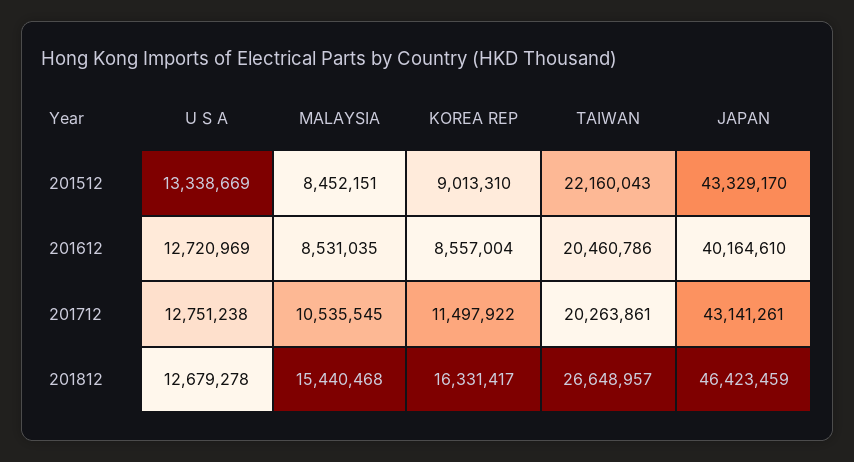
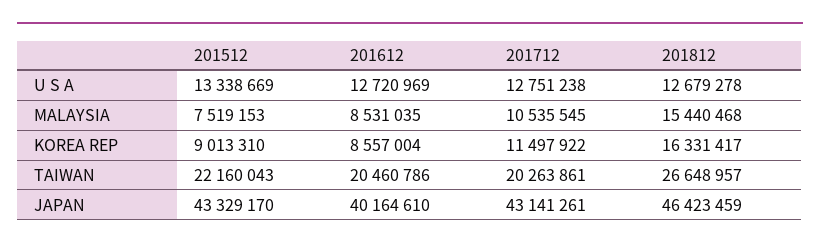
  {
    "U S A": {
      "201512": 13338669,
      "201612": 12720969,
      "201712": 12751238,
      "201812": 12679278
    },
    "MALAYSIA": {
-     "201512": 8452151,
+     "201512": 7519153,
      "201612": 8531035,
      "201712": 10535545,
      "201812": 15440468
    },
    "KOREA REP": {
      "201512": 9013310,
      "201612": 8557004,
      "201712": 11497922,
      "201812": 16331417
    },
    "TAIWAN": {
      "201512": 22160043,
      "201612": 20460786,
      "201712": 20263861,
      "201812": 26648957
    },
    "JAPAN": {
      "201512": 43329170,
      "201612": 40164610,
      "201712": 43141261,
      "201812": 46423459
    }
  }

